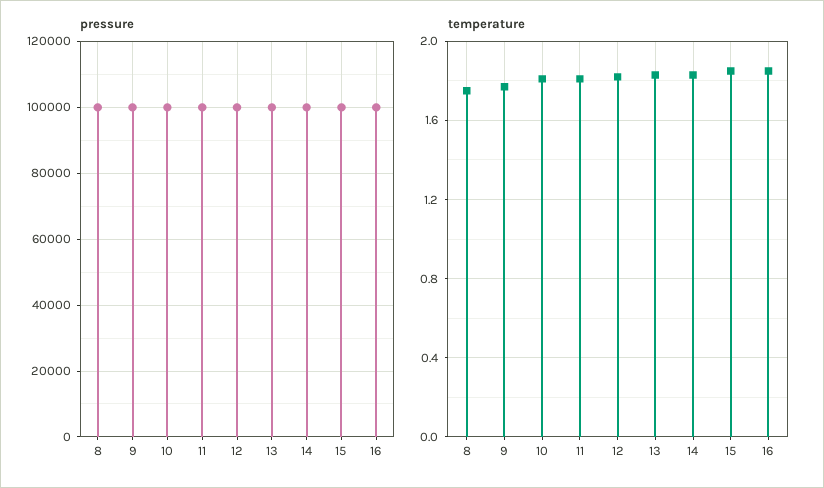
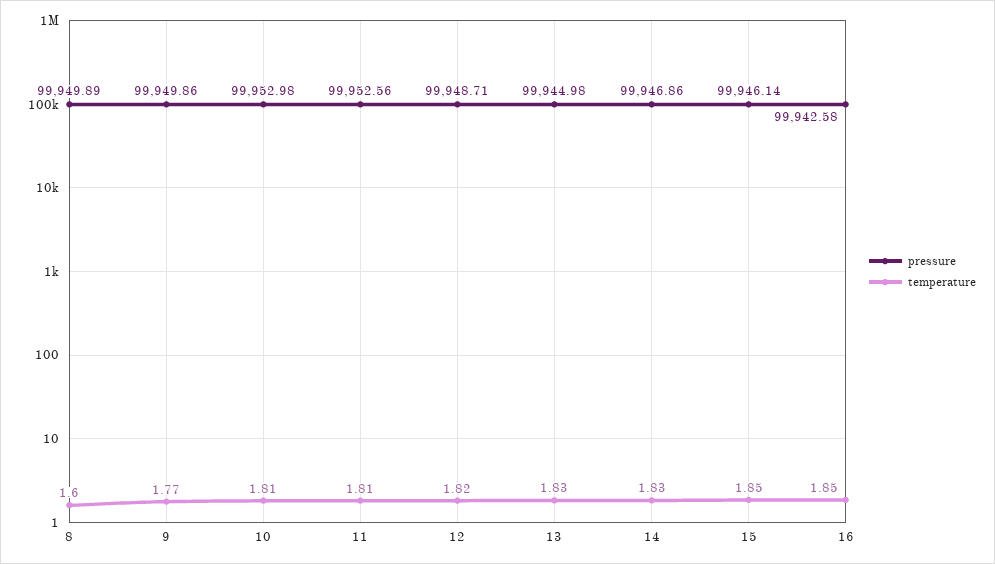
  {
    "pressure": {
      "8": 99949.89,
      "9": 99949.86,
      "10": 99952.98,
      "11": 99952.56,
      "12": 99948.71,
      "13": 99944.98,
      "14": 99946.86,
      "15": 99946.14,
      "16": 99942.58
    },
    "temperature": {
-     "8": 1.75,
+     "8": 1.6,
      "9": 1.77,
      "10": 1.81,
      "11": 1.81,
      "12": 1.82,
      "13": 1.83,
      "14": 1.83,
      "15": 1.85,
      "16": 1.85
    }
  }

